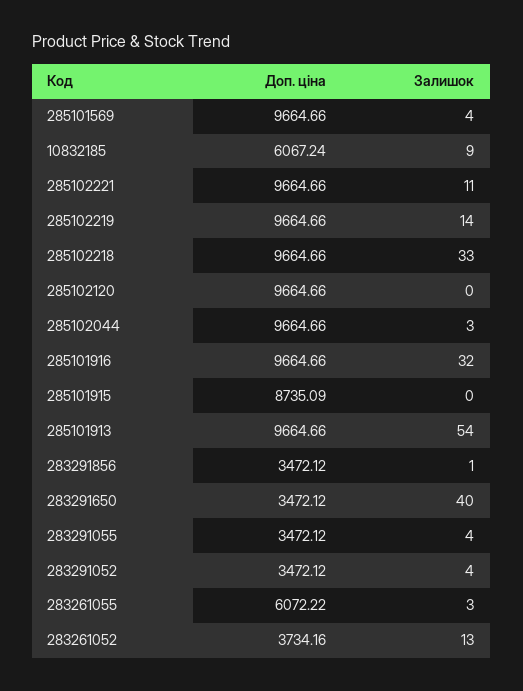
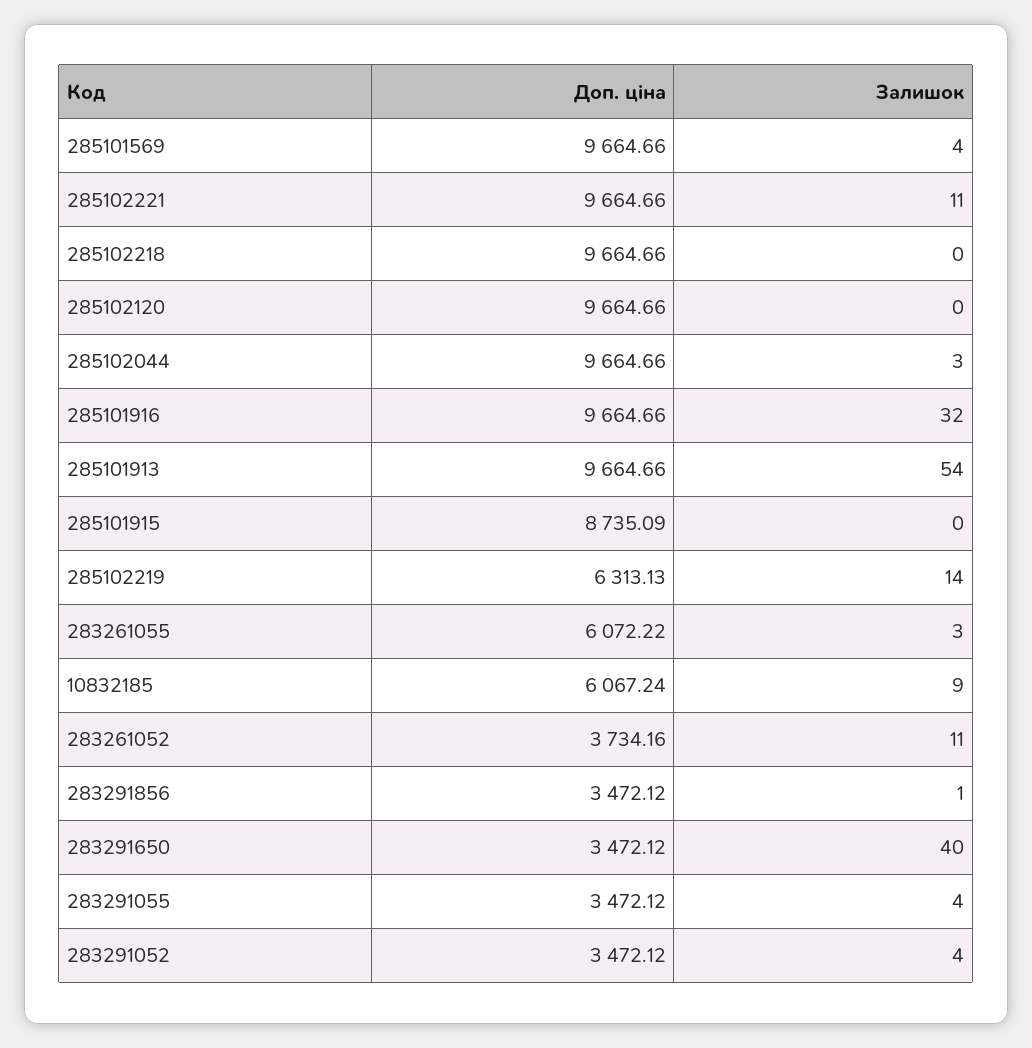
  {
    "Доп. ціна": {
      "285101569": 9664.66,
      "10832185": 6067.24,
      "285102221": 9664.66,
-     "285102219": 9664.66,
+     "285102219": 6313.13,
      "285102218": 9664.66,
      "285102120": 9664.66,
      "285102044": 9664.66,
      "285101916": 9664.66,
      "285101915": 8735.09,
      "285101913": 9664.66,
      "283291856": 3472.12,
      "283291650": 3472.12,
      "283291055": 3472.12,
      "283291052": 3472.12,
      "283261055": 6072.22,
      "283261052": 3734.16
    },
    "Залишок": {
      "285101569": 4,
      "10832185": 9,
      "285102221": 11,
      "285102219": 14,
-     "285102218": 33,
+     "285102218": 0,
      "285102120": 0,
      "285102044": 3,
      "285101916": 32,
      "285101915": 0,
      "285101913": 54,
      "283291856": 1,
      "283291650": 40,
      "283291055": 4,
      "283291052": 4,
      "283261055": 3,
-     "283261052": 13
+     "283261052": 11
    }
  }

